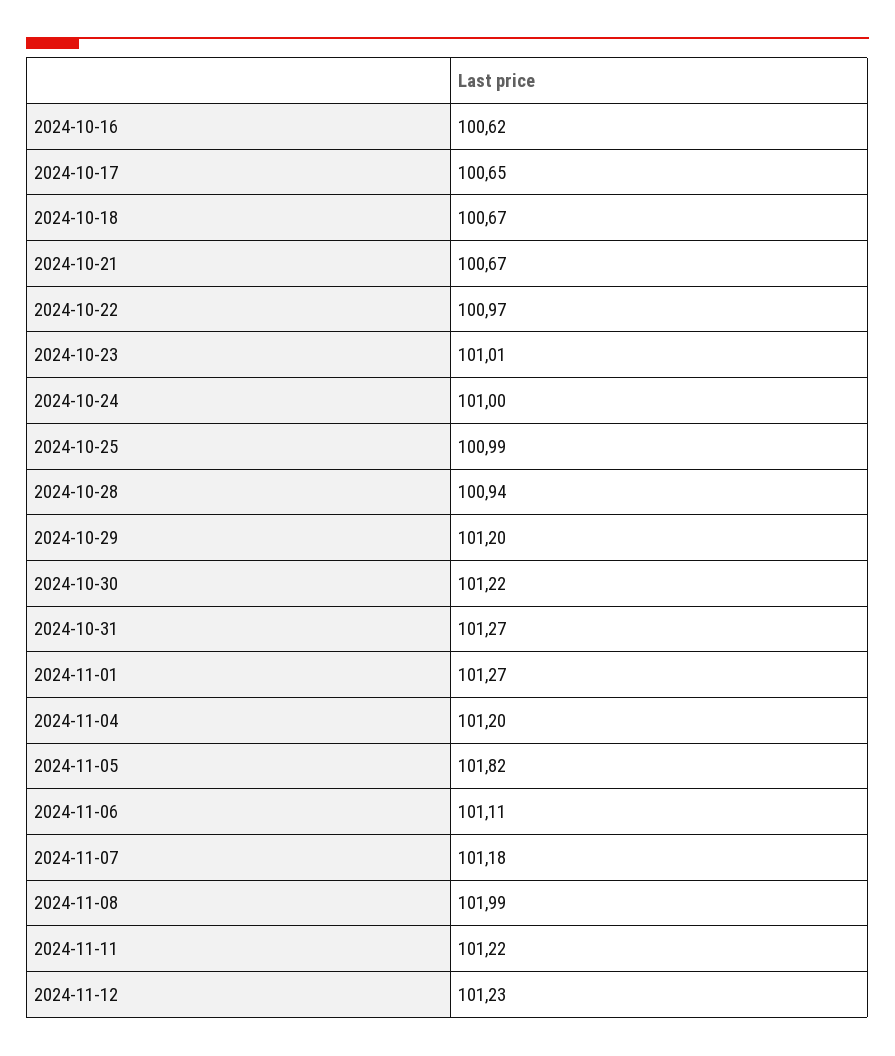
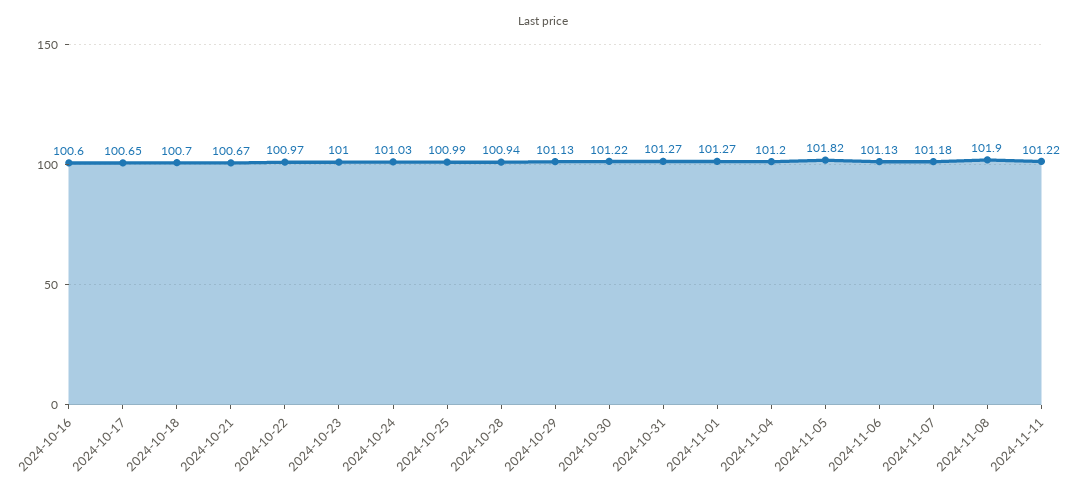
  {
-   "2024-10-16": 100.62,
+   "2024-10-16": 100.6,
    "2024-10-17": 100.65,
-   "2024-10-18": 100.67,
+   "2024-10-18": 100.7,
    "2024-10-21": 100.67,
    "2024-10-22": 100.97,
-   "2024-10-23": 101.01,
+   "2024-10-23": 101,
-   "2024-10-24": 101,
+   "2024-10-24": 101.03,
    "2024-10-25": 100.99,
    "2024-10-28": 100.94,
-   "2024-10-29": 101.2,
+   "2024-10-29": 101.13,
    "2024-10-30": 101.22,
    "2024-10-31": 101.27,
    "2024-11-01": 101.27,
    "2024-11-04": 101.2,
    "2024-11-05": 101.82,
-   "2024-11-06": 101.11,
+   "2024-11-06": 101.13,
    "2024-11-07": 101.18,
-   "2024-11-08": 101.99,
+   "2024-11-08": 101.9,
-   "2024-11-11": 101.22,
+   "2024-11-11": 101.22
-   "2024-11-12": 101.23
  }

